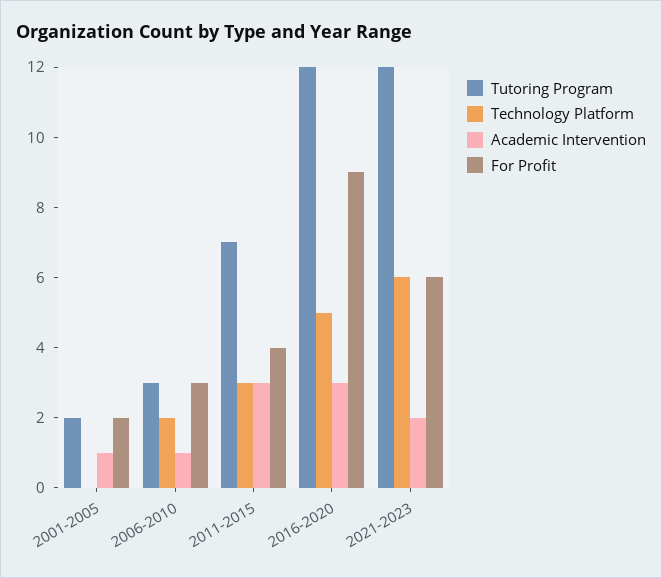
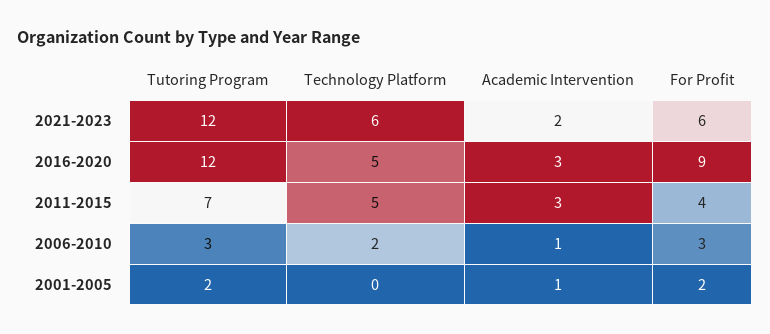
  {
    "Tutoring Program": {
      "2001-2005": 2,
      "2006-2010": 3,
      "2011-2015": 7,
      "2016-2020": 12,
      "2021-2023": 12
    },
    "Technology Platform": {
      "2001-2005": 0,
      "2006-2010": 2,
-     "2011-2015": 3,
+     "2011-2015": 5,
      "2016-2020": 5,
      "2021-2023": 6
    },
    "Academic Intervention": {
      "2001-2005": 1,
      "2006-2010": 1,
      "2011-2015": 3,
      "2016-2020": 3,
      "2021-2023": 2
    },
    "For Profit": {
      "2001-2005": 2,
      "2006-2010": 3,
      "2011-2015": 4,
      "2016-2020": 9,
      "2021-2023": 6
    }
  }

